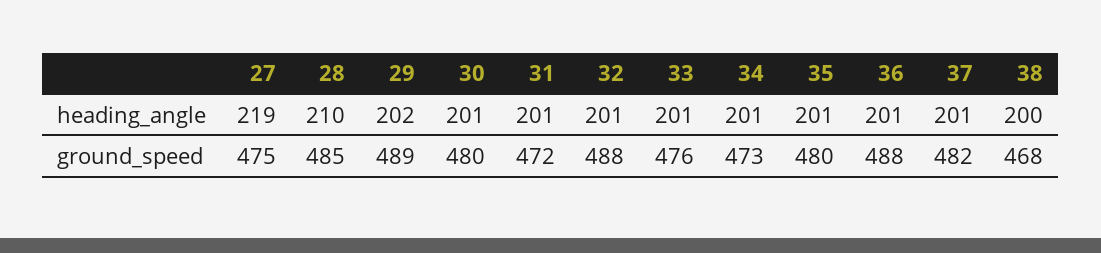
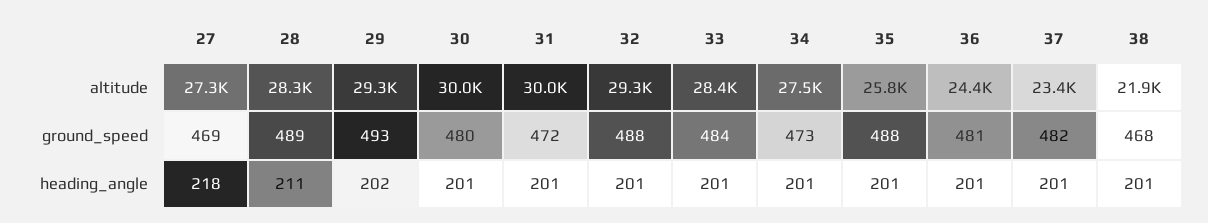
  {
    "27": {
-     "heading_angle": 219,
+     "heading_angle": 218,
-     "ground_speed": 475
+     "ground_speed": 469,
+     "altitude": 27300
    },
    "28": {
-     "heading_angle": 210,
+     "heading_angle": 211,
-     "ground_speed": 485
+     "ground_speed": 489,
+     "altitude": 28300
    },
    "29": {
      "heading_angle": 202,
-     "ground_speed": 489
+     "ground_speed": 493,
+     "altitude": 29300
    },
    "30": {
      "heading_angle": 201,
-     "ground_speed": 480
+     "ground_speed": 480,
+     "altitude": 30000
    },
    "31": {
      "heading_angle": 201,
-     "ground_speed": 472
+     "ground_speed": 472,
+     "altitude": 30000
    },
    "32": {
      "heading_angle": 201,
-     "ground_speed": 488
+     "ground_speed": 488,
+     "altitude": 29300
    },
    "33": {
      "heading_angle": 201,
-     "ground_speed": 476
+     "ground_speed": 484,
+     "altitude": 28400
    },
    "34": {
      "heading_angle": 201,
-     "ground_speed": 473
+     "ground_speed": 473,
+     "altitude": 27500
    },
    "35": {
      "heading_angle": 201,
-     "ground_speed": 480
+     "ground_speed": 488,
+     "altitude": 25800
    },
    "36": {
      "heading_angle": 201,
-     "ground_speed": 488
+     "ground_speed": 481,
+     "altitude": 24400
    },
    "37": {
      "heading_angle": 201,
-     "ground_speed": 482
+     "ground_speed": 482,
+     "altitude": 23400
    },
    "38": {
-     "heading_angle": 200,
+     "heading_angle": 201,
-     "ground_speed": 468
+     "ground_speed": 468,
+     "altitude": 21900
    }
  }

